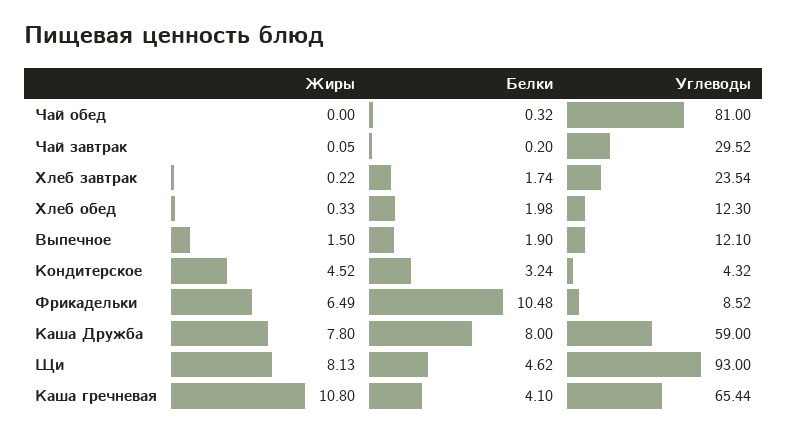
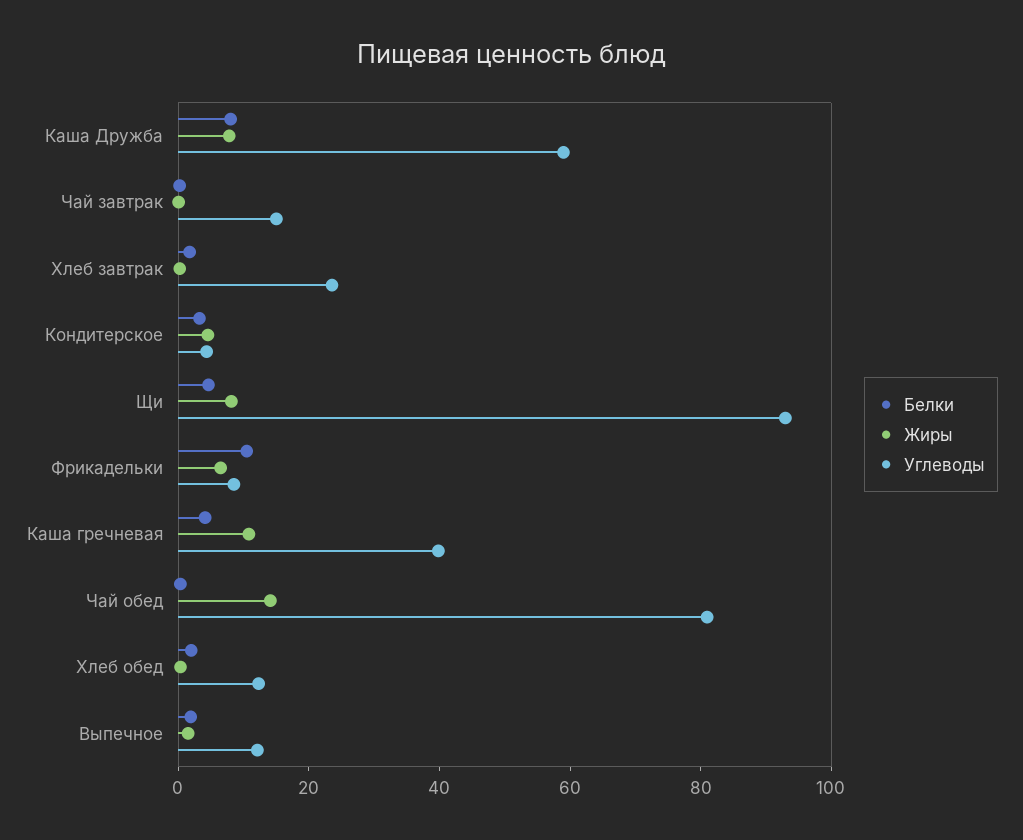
  {
    "Жиры": {
-     "Чай обед": 0,
+     "Чай обед": 15,
      "Чай завтрак": 0.05,
      "Хлеб завтрак": 0.22,
      "Хлеб обед": 0.33,
      "Выпечное": 1.5,
      "Кондитерское": 4.52,
      "Фрикадельки": 6.49,
      "Каша Дружба": 7.8,
      "Щи": 8.13,
      "Каша гречневая": 10.8
    },
    "Белки": {
      "Чай обед": 0.32,
      "Чай завтрак": 0.2,
      "Хлеб завтрак": 1.74,
      "Хлеб обед": 1.98,
      "Выпечное": 1.9,
      "Кондитерское": 3.24,
      "Фрикадельки": 10.48,
      "Каша Дружба": 8,
      "Щи": 4.62,
      "Каша гречневая": 4.1
    },
    "Углеводы": {
      "Чай обед": 81,
-     "Чай завтрак": 29.52,
+     "Чай завтрак": 15,
      "Хлеб завтрак": 23.54,
      "Хлеб обед": 12.3,
      "Выпечное": 12.1,
      "Кондитерское": 4.32,
      "Фрикадельки": 8.52,
      "Каша Дружба": 59,
      "Щи": 93,
-     "Каша гречневая": 65.44
+     "Каша гречневая": 40
    }
  }

